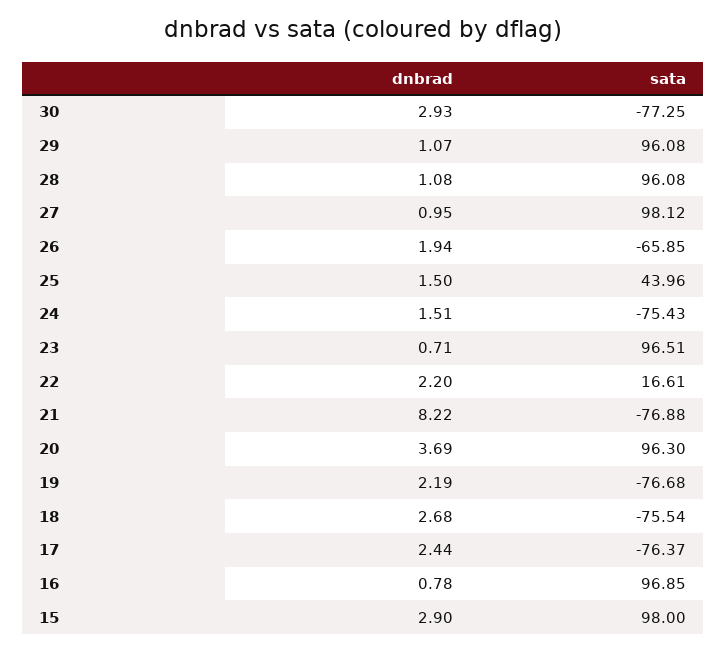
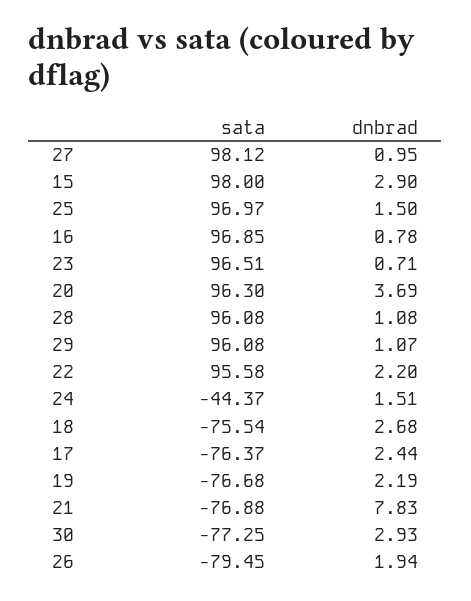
  {
    "dnbrad": {
      "30": 2.93,
      "29": 1.07,
      "28": 1.08,
      "27": 0.95,
      "26": 1.94,
      "25": 1.5,
      "24": 1.51,
      "23": 0.71,
      "22": 2.2,
-     "21": 8.22,
+     "21": 7.83,
      "20": 3.69,
      "19": 2.19,
      "18": 2.68,
      "17": 2.44,
      "16": 0.78,
      "15": 2.9
    },
    "sata": {
      "30": -77.25,
      "29": 96.08,
      "28": 96.08,
      "27": 98.12,
-     "26": -65.85,
+     "26": -79.45,
-     "25": 43.96,
+     "25": 96.97,
-     "24": -75.43,
+     "24": -44.37,
      "23": 96.51,
-     "22": 16.61,
+     "22": 95.58,
      "21": -76.88,
      "20": 96.3,
      "19": -76.68,
      "18": -75.54,
      "17": -76.37,
      "16": 96.85,
      "15": 98
    }
  }

